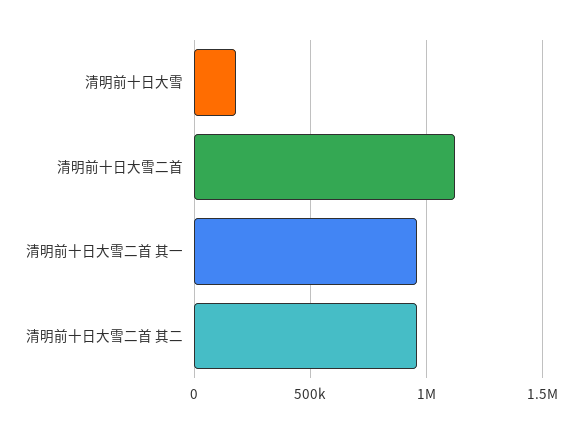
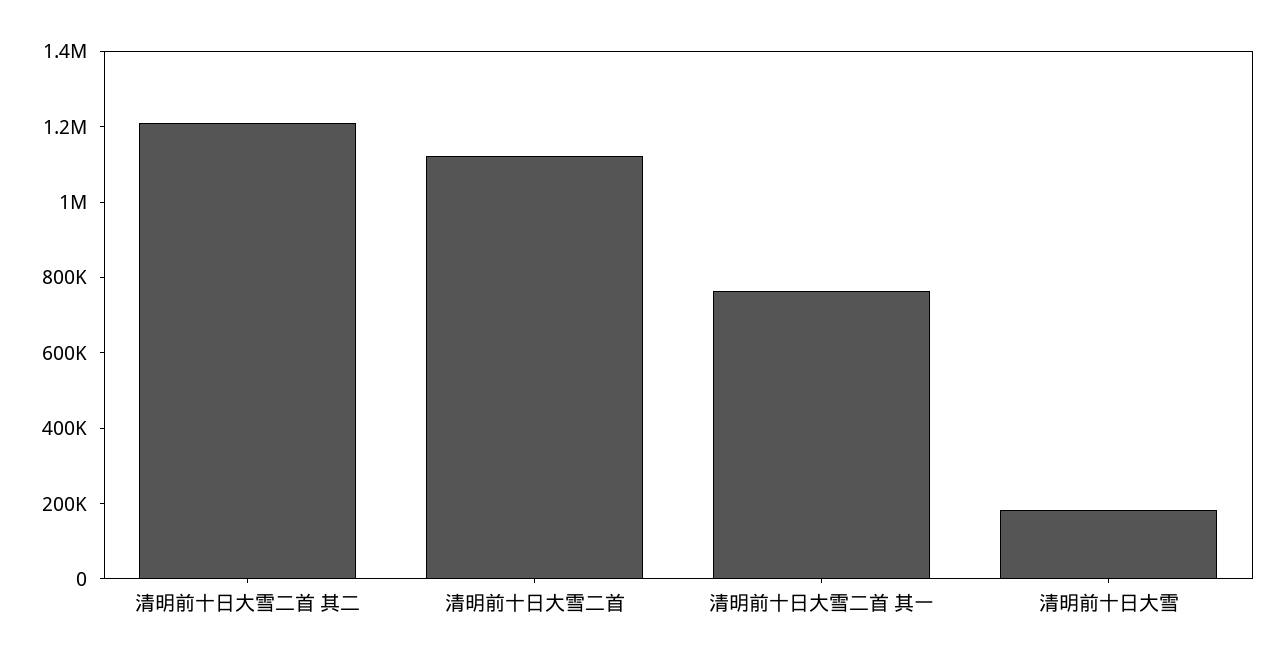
  {
    "清明前十日大雪": 200000,
    "清明前十日大雪二首": 1100000,
-   "清明前十日大雪二首 其一": 950000,
+   "清明前十日大雪二首 其一": 750000,
-   "清明前十日大雪二首 其二": 950000
+   "清明前十日大雪二首 其二": 1200000
  }

